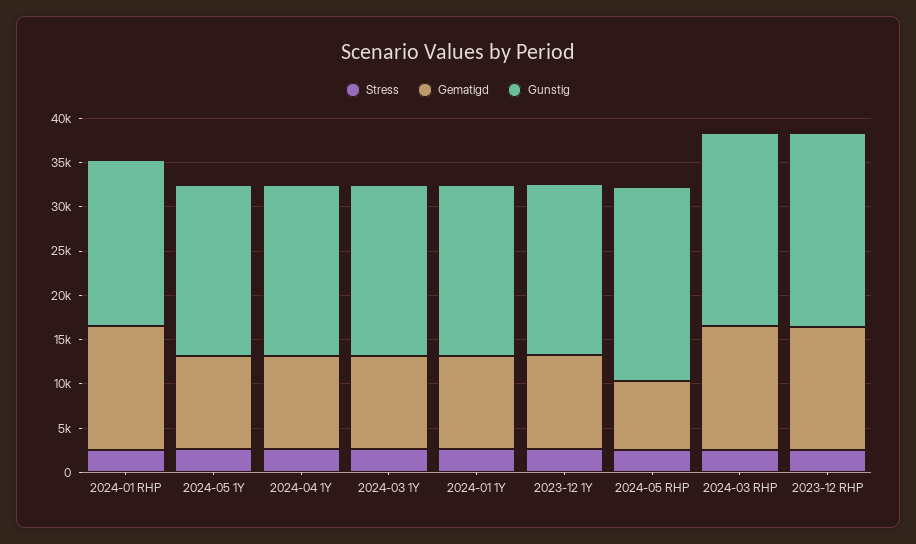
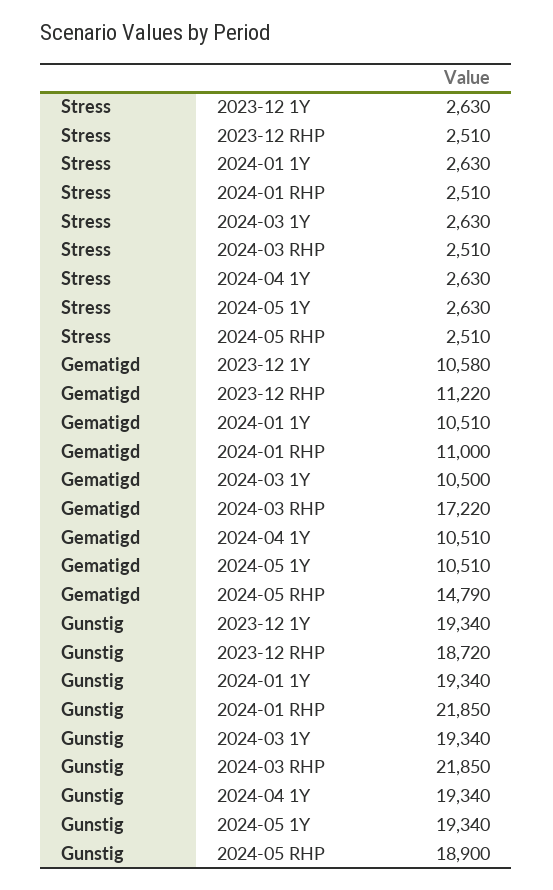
  {
    "Stress": {
      "2024-01 RHP": 2510,
      "2024-05 1Y": 2630,
      "2024-04 1Y": 2630,
      "2024-03 1Y": 2630,
      "2024-01 1Y": 2630,
      "2023-12 1Y": 2630,
      "2024-05 RHP": 2510,
      "2024-03 RHP": 2510,
      "2023-12 RHP": 2510
    },
    "Gematigd": {
-     "2024-01 RHP": 14000,
+     "2024-01 RHP": 11000,
      "2024-05 1Y": 10510,
      "2024-04 1Y": 10510,
      "2024-03 1Y": 10500,
      "2024-01 1Y": 10510,
      "2023-12 1Y": 10580,
-     "2024-05 RHP": 8000,
+     "2024-05 RHP": 14790,
-     "2024-03 RHP": 14000,
+     "2024-03 RHP": 17220,
-     "2023-12 RHP": 14000
+     "2023-12 RHP": 11220
    },
    "Gunstig": {
-     "2024-01 RHP": 19000,
+     "2024-01 RHP": 21850,
      "2024-05 1Y": 19340,
      "2024-04 1Y": 19340,
      "2024-03 1Y": 19340,
      "2024-01 1Y": 19340,
      "2023-12 1Y": 19340,
-     "2024-05 RHP": 22000,
+     "2024-05 RHP": 18900,
      "2024-03 RHP": 21850,
-     "2023-12 RHP": 22000
+     "2023-12 RHP": 18720
    }
  }

